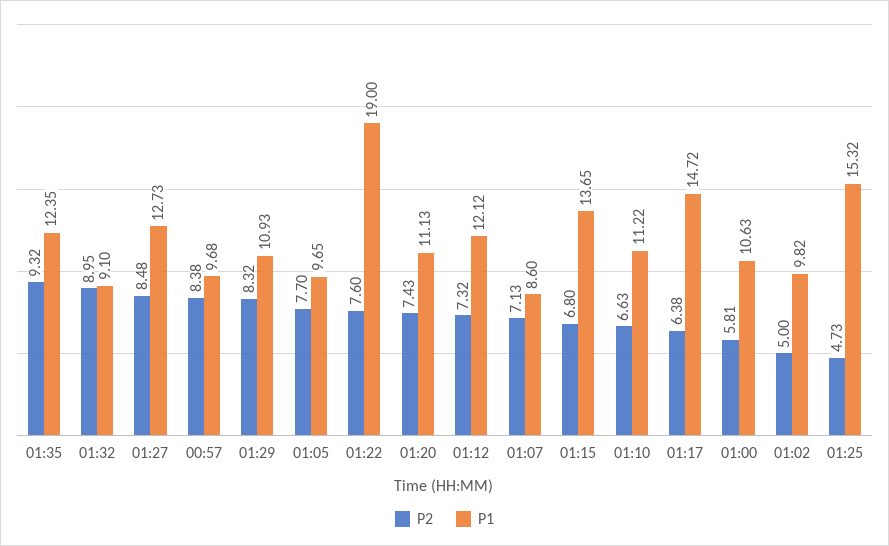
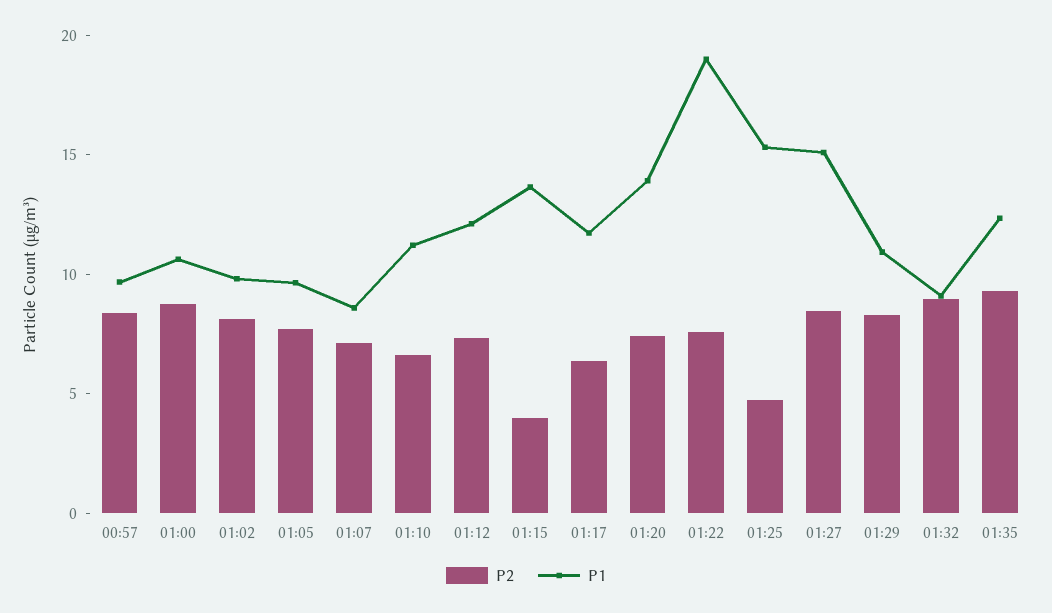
  {
    "P2": {
      "01:35": 9.32,
      "01:32": 8.95,
      "01:27": 8.48,
      "00:57": 8.38,
      "01:29": 8.32,
      "01:05": 7.7,
      "01:22": 7.6,
      "01:20": 7.43,
      "01:12": 7.32,
      "01:07": 7.13,
-     "01:15": 6.8,
+     "01:15": 4,
      "01:10": 6.63,
      "01:17": 6.38,
-     "01:00": 5.81,
+     "01:00": 9,
-     "01:02": 5,
+     "01:02": 8,
      "01:25": 4.73
    },
    "P1": {
      "01:35": 12.35,
      "01:32": 9.1,
-     "01:27": 12.73,
+     "01:27": 15,
      "00:57": 9.68,
      "01:29": 10.93,
      "01:05": 9.65,
      "01:22": 19,
-     "01:20": 11.13,
+     "01:20": 14,
      "01:12": 12.12,
      "01:07": 8.6,
      "01:15": 13.65,
      "01:10": 11.22,
-     "01:17": 14.72,
+     "01:17": 12,
      "01:00": 10.63,
      "01:02": 9.82,
      "01:25": 15.32
    }
  }

